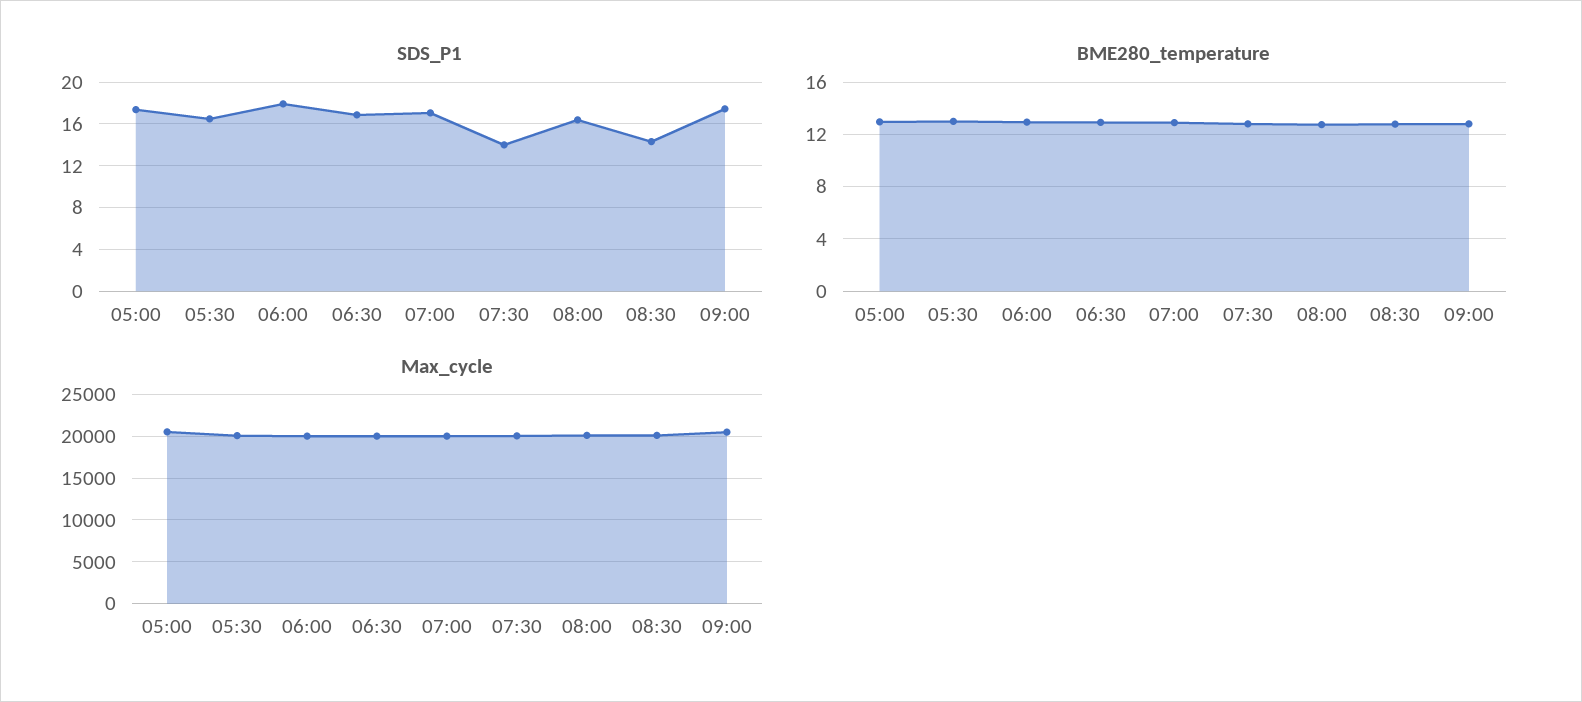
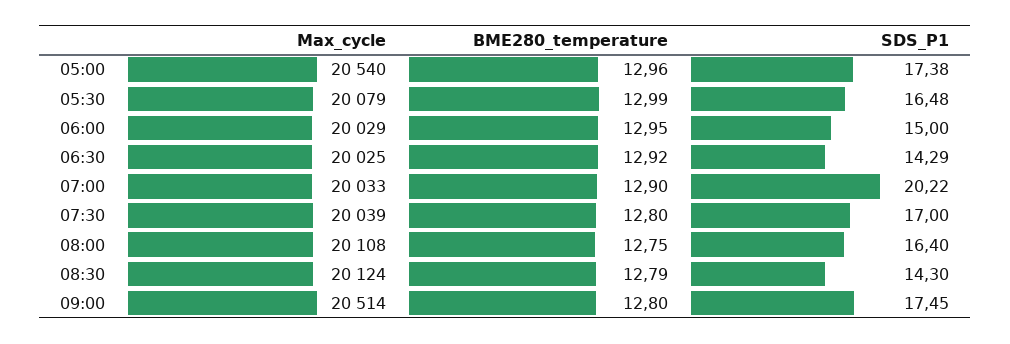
  {
    "SDS_P1": {
      "05:00": 17.38,
      "05:30": 16.48,
-     "06:00": 18,
+     "06:00": 15,
-     "06:30": 17,
+     "06:30": 14.29,
-     "07:00": 17,
+     "07:00": 20.22,
-     "07:30": 14,
+     "07:30": 17,
      "08:00": 16.4,
      "08:30": 14.3,
      "09:00": 17.45
    },
    "BME280_temperature": {
      "05:00": 12.96,
      "05:30": 12.99,
      "06:00": 12.95,
      "06:30": 12.92,
      "07:00": 12.9,
      "07:30": 12.8,
      "08:00": 12.75,
      "08:30": 12.79,
      "09:00": 12.8
    },
    "Max_cycle": {
      "05:00": 20540,
      "05:30": 20079,
      "06:00": 20029,
      "06:30": 20025,
      "07:00": 20033,
      "07:30": 20039,
      "08:00": 20108,
      "08:30": 20124,
      "09:00": 20514
    }
  }

